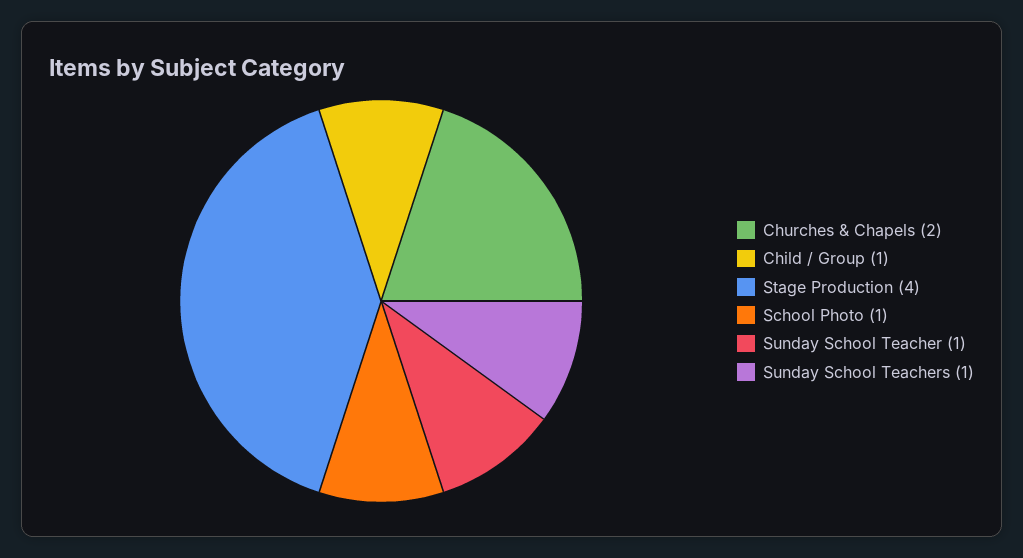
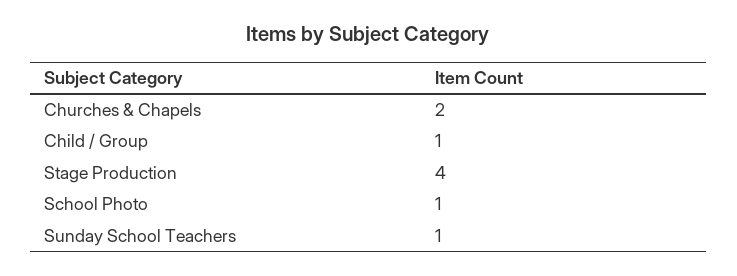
  {
    "Churches & Chapels": 2,
    "Child / Group": 1,
    "Stage Production": 4,
    "School Photo": 1,
-   "Sunday School Teacher": 1,
    "Sunday School Teachers": 1
  }

